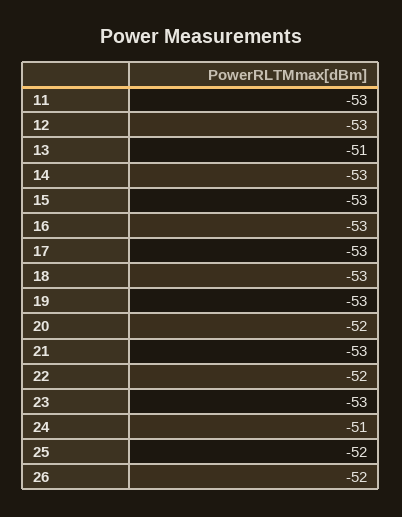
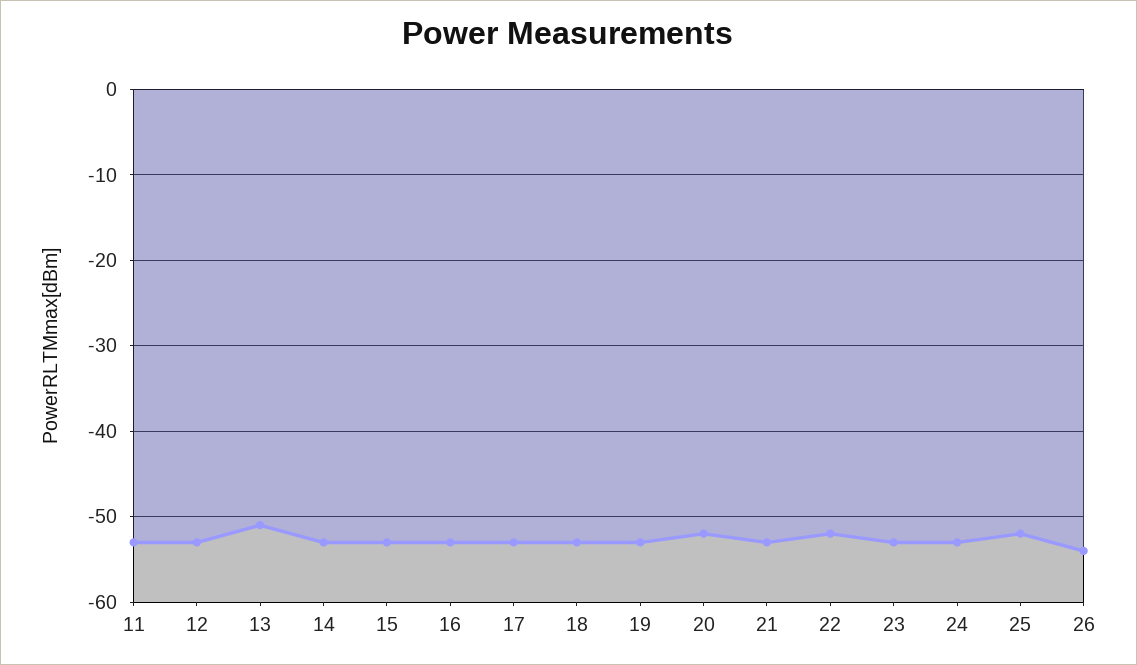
  {
    "11": -53,
    "12": -53,
    "13": -51,
    "14": -53,
    "15": -53,
    "16": -53,
    "17": -53,
    "18": -53,
    "19": -53,
    "20": -52,
    "21": -53,
    "22": -52,
    "23": -53,
-   "24": -51,
+   "24": -53,
    "25": -52,
-   "26": -52
+   "26": -54
  }

